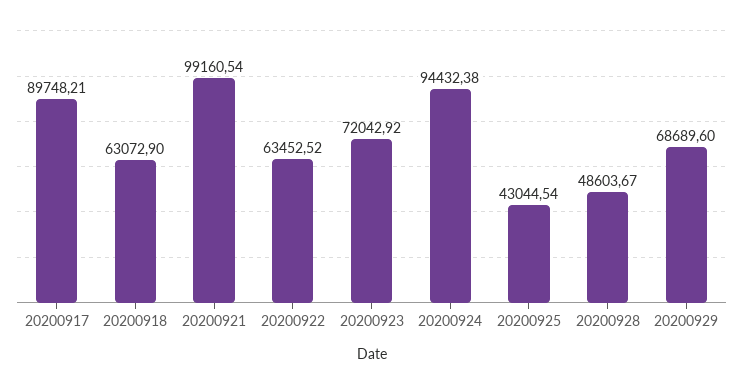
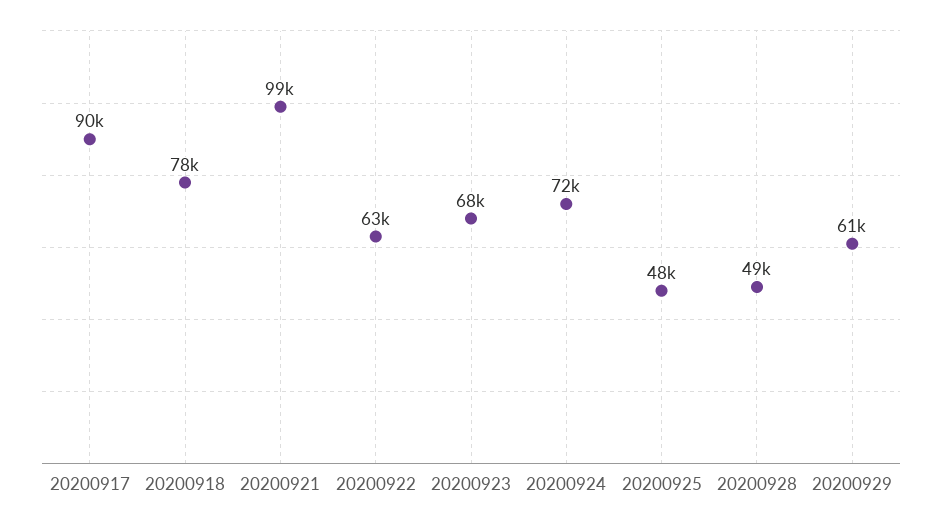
  {
    "20200917": 89748.21,
-   "20200918": 63072.9,
+   "20200918": 78000,
    "20200921": 99160.54,
    "20200922": 63452.52,
-   "20200923": 72042.92,
+   "20200923": 68000,
-   "20200924": 94432.38,
+   "20200924": 72000,
-   "20200925": 43044.54,
+   "20200925": 48000,
    "20200928": 48603.67,
-   "20200929": 68689.6
+   "20200929": 61000
  }

